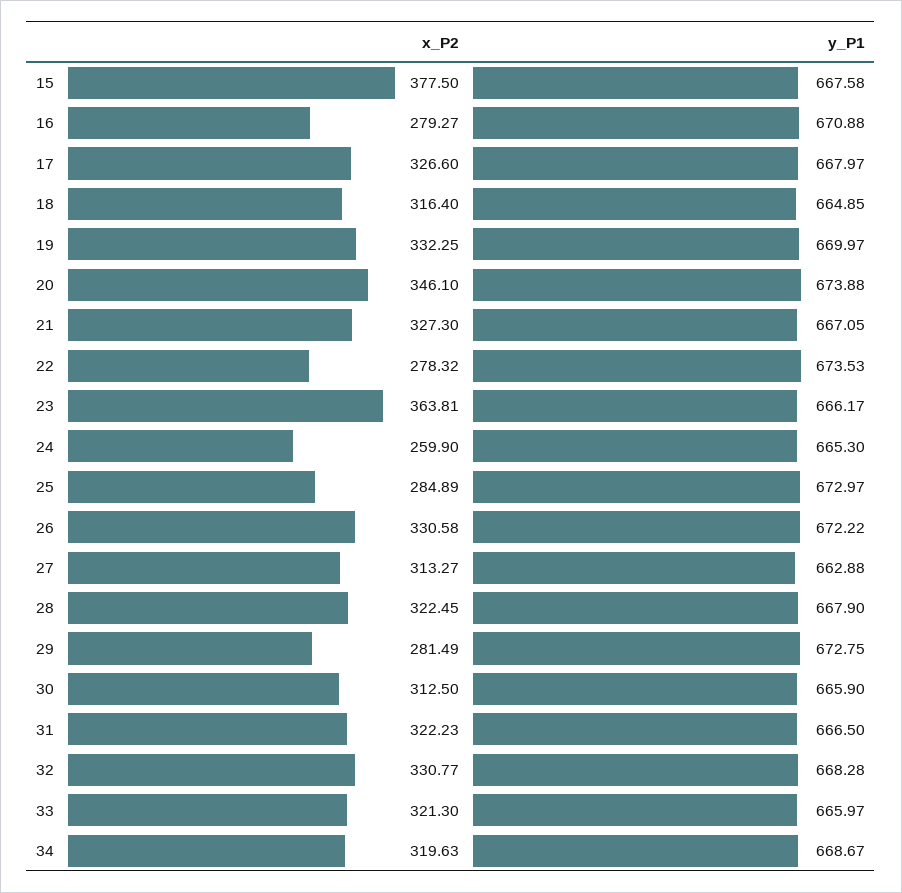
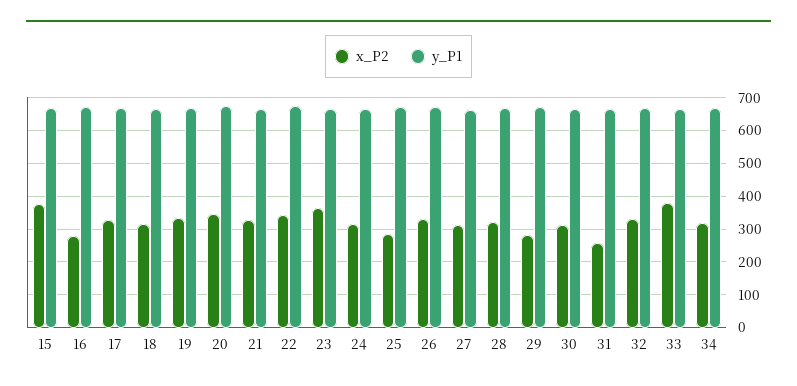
  {
    "x_P2": {
      "15": 377.5,
      "16": 279.27,
      "17": 326.6,
      "18": 316.4,
      "19": 332.25,
      "20": 346.1,
      "21": 327.3,
-     "22": 278.32,
+     "22": 340,
      "23": 363.81,
-     "24": 259.9,
+     "24": 320,
      "25": 284.89,
      "26": 330.58,
      "27": 313.27,
      "28": 322.45,
      "29": 281.49,
      "30": 312.5,
-     "31": 322.23,
+     "31": 260,
      "32": 330.77,
-     "33": 321.3,
+     "33": 380,
      "34": 319.63
    },
    "y_P1": {
      "15": 667.58,
      "16": 670.88,
      "17": 667.97,
      "18": 664.85,
      "19": 669.97,
      "20": 673.88,
      "21": 667.05,
      "22": 673.53,
      "23": 666.17,
      "24": 665.3,
      "25": 672.97,
      "26": 672.22,
      "27": 662.88,
      "28": 667.9,
      "29": 672.75,
      "30": 665.9,
      "31": 666.5,
      "32": 668.28,
      "33": 665.97,
      "34": 668.67
    }
  }

